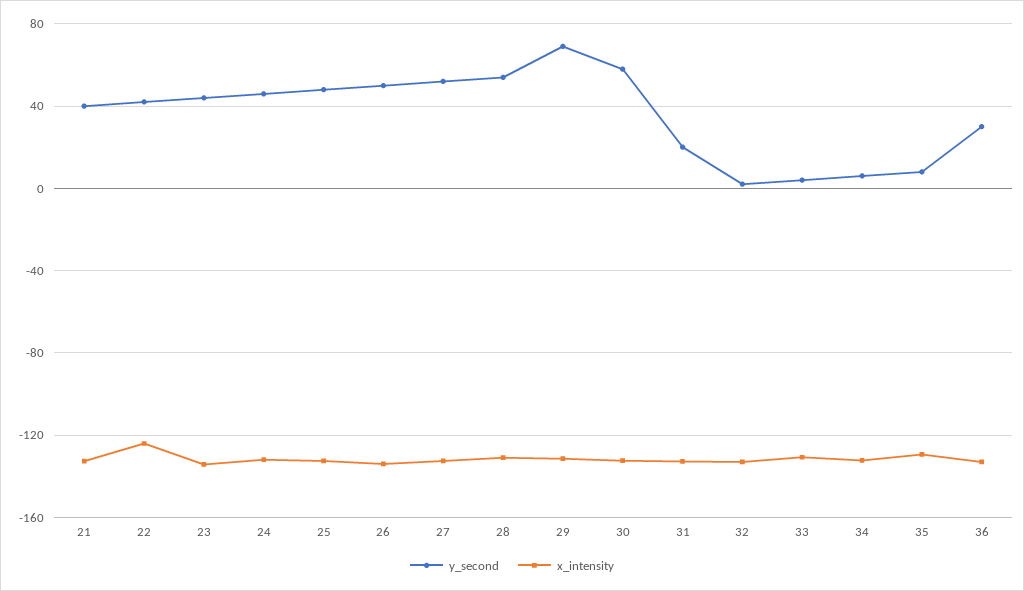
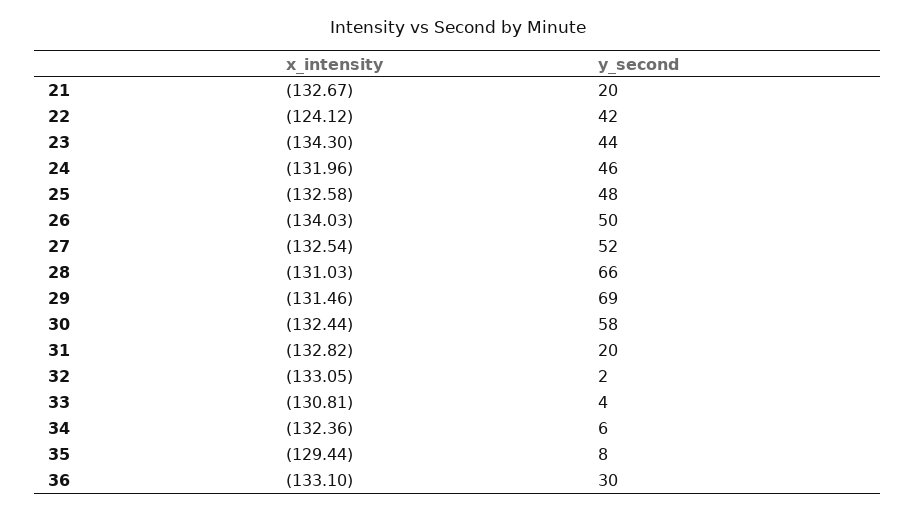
  {
    "y_second": {
-     "21": 40,
+     "21": 20,
      "22": 42,
      "23": 44,
      "24": 46,
      "25": 48,
      "26": 50,
      "27": 52,
-     "28": 55,
+     "28": 66,
      "29": 69,
      "30": 58,
      "31": 20,
      "32": 2,
      "33": 4,
      "34": 6,
      "35": 8,
      "36": 30
    },
    "x_intensity": {
      "21": -132.67,
      "22": -124.12,
      "23": -134.3,
      "24": -131.96,
      "25": -132.58,
      "26": -134.03,
      "27": -132.54,
      "28": -131.03,
      "29": -131.46,
      "30": -132.44,
      "31": -132.82,
      "32": -133.05,
      "33": -130.81,
      "34": -132.36,
      "35": -129.44,
      "36": -133.1
    }
  }

